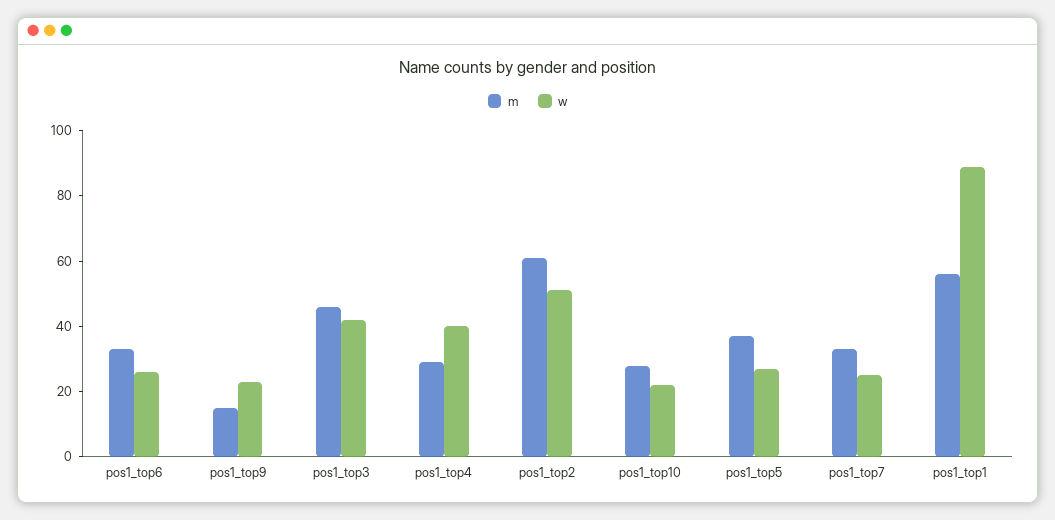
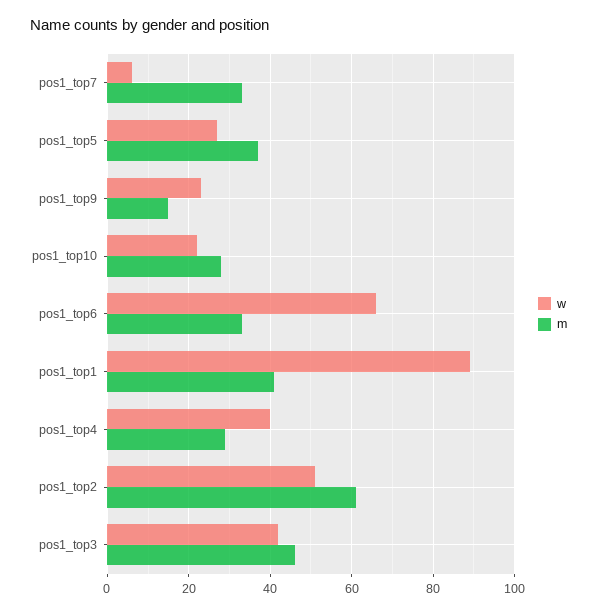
  {
    "m": {
      "pos1_top6": 35,
      "pos1_top9": 15,
      "pos1_top3": 45,
      "pos1_top4": 30,
      "pos1_top2": 60,
      "pos1_top10": 30,
      "pos1_top5": 35,
      "pos1_top7": 35,
-     "pos1_top1": 55
+     "pos1_top1": 40
    },
    "w": {
-     "pos1_top6": 25,
+     "pos1_top6": 65,
      "pos1_top9": 25,
      "pos1_top3": 40,
      "pos1_top4": 40,
      "pos1_top2": 50,
      "pos1_top10": 20,
      "pos1_top5": 25,
-     "pos1_top7": 25,
+     "pos1_top7": 5,
      "pos1_top1": 90
    }
  }

